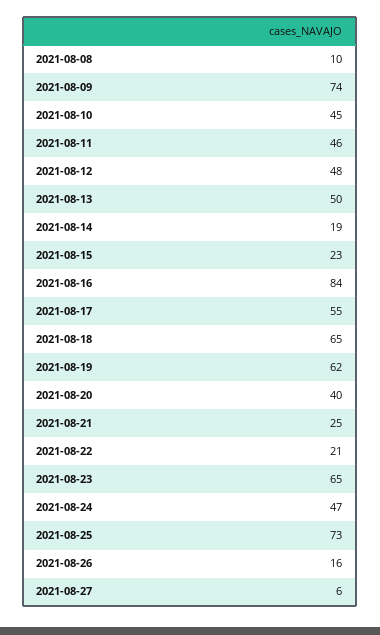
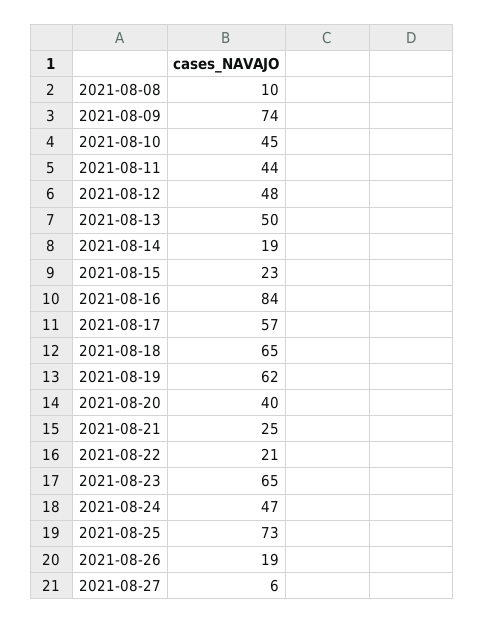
  {
    "2021-08-08": 10,
    "2021-08-09": 74,
    "2021-08-10": 45,
-   "2021-08-11": 46,
+   "2021-08-11": 44,
    "2021-08-12": 48,
    "2021-08-13": 50,
    "2021-08-14": 19,
    "2021-08-15": 23,
    "2021-08-16": 84,
-   "2021-08-17": 55,
+   "2021-08-17": 57,
    "2021-08-18": 65,
    "2021-08-19": 62,
    "2021-08-20": 40,
    "2021-08-21": 25,
    "2021-08-22": 21,
    "2021-08-23": 65,
    "2021-08-24": 47,
    "2021-08-25": 73,
-   "2021-08-26": 16,
+   "2021-08-26": 19,
    "2021-08-27": 6
  }

